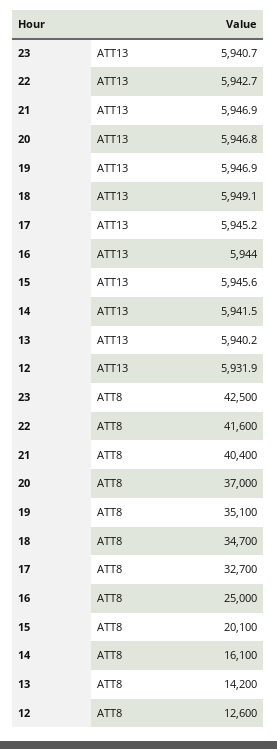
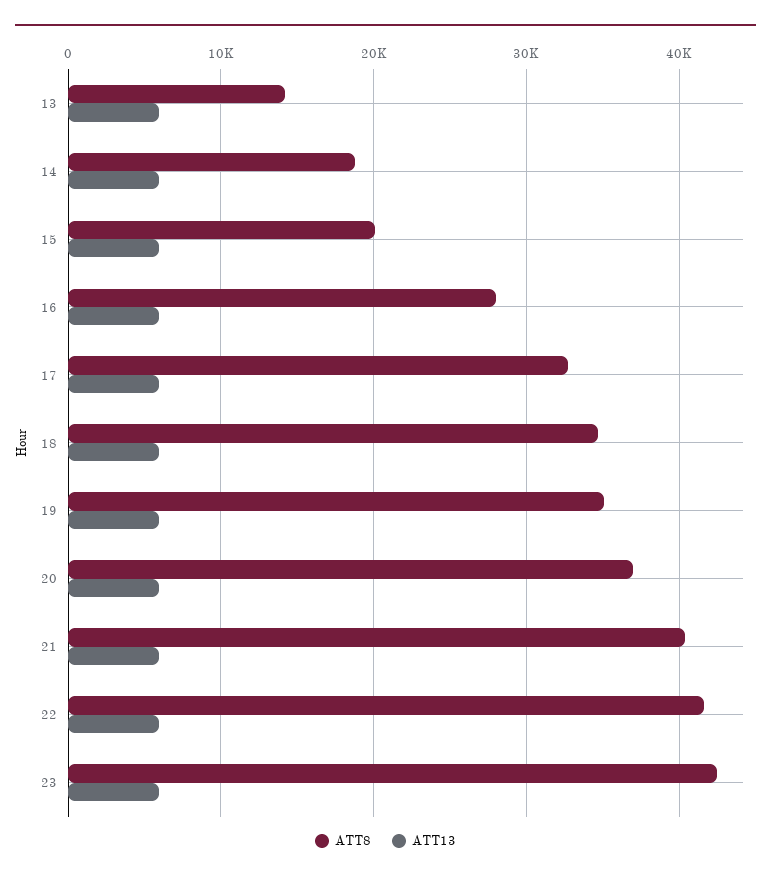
  {
    "ATT13": {
      "23": 5940.7,
      "22": 5942.7,
      "21": 5946.9,
      "20": 5946.8,
      "19": 5946.9,
      "18": 5949.1,
      "17": 5945.2,
      "16": 5944,
      "15": 5945.6,
      "14": 5941.5,
-     "13": 5940.2,
+     "13": 5940.2
-     "12": 5931.9
    },
    "ATT8": {
      "23": 42500,
      "22": 41600,
      "21": 40400,
      "20": 37000,
      "19": 35100,
      "18": 34700,
      "17": 32700,
-     "16": 25000,
+     "16": 28000,
      "15": 20100,
-     "14": 16100,
+     "14": 19000,
-     "13": 14200,
+     "13": 14200
-     "12": 12600
    }
  }

